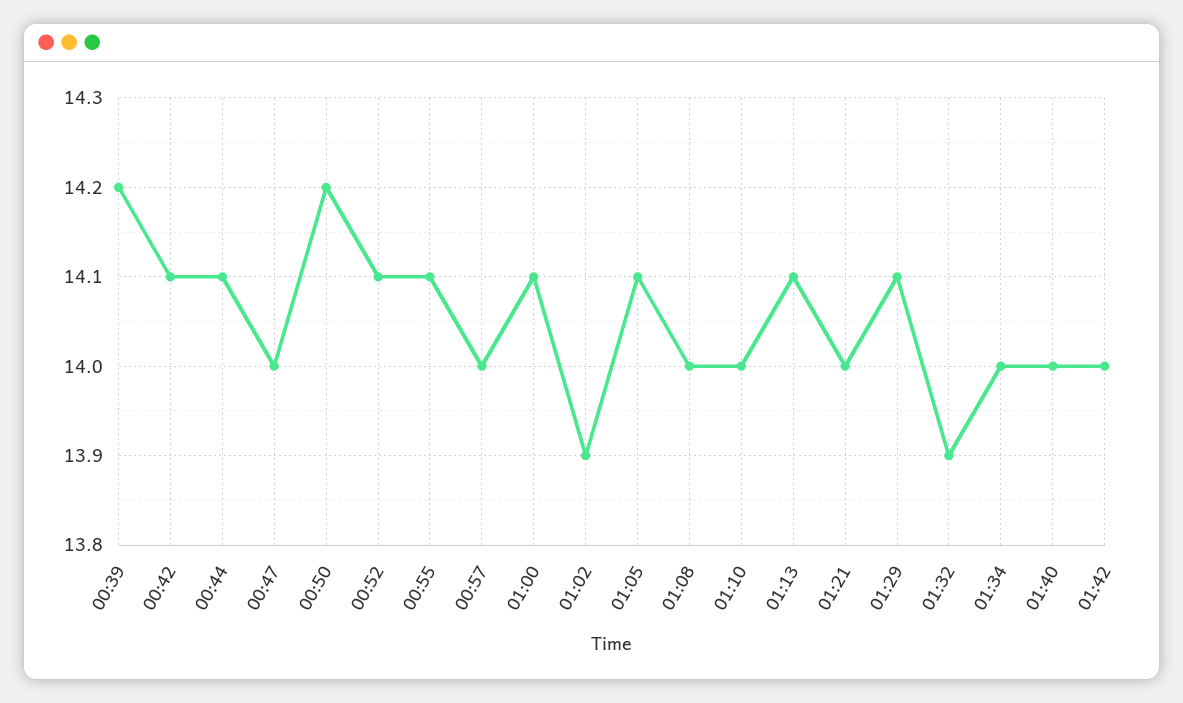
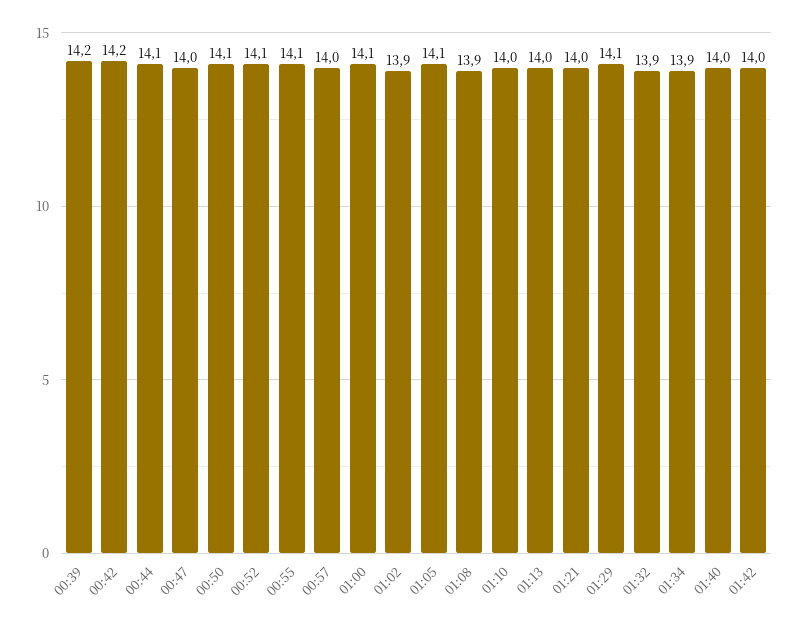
  {
    "00:39": 14.2,
-   "00:42": 14.1,
+   "00:42": 14.2,
    "00:44": 14.1,
    "00:47": 14,
-   "00:50": 14.2,
+   "00:50": 14.1,
    "00:52": 14.1,
    "00:55": 14.1,
    "00:57": 14,
    "01:00": 14.1,
    "01:02": 13.9,
    "01:05": 14.1,
-   "01:08": 14,
+   "01:08": 13.9,
    "01:10": 14,
-   "01:13": 14.1,
+   "01:13": 14,
    "01:21": 14,
    "01:29": 14.1,
    "01:32": 13.9,
-   "01:34": 14,
+   "01:34": 13.9,
    "01:40": 14,
    "01:42": 14
  }

